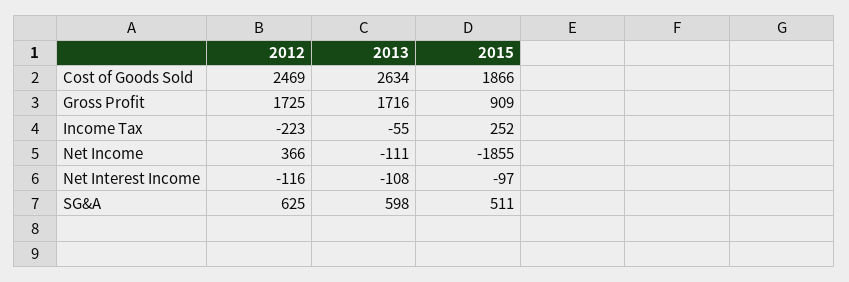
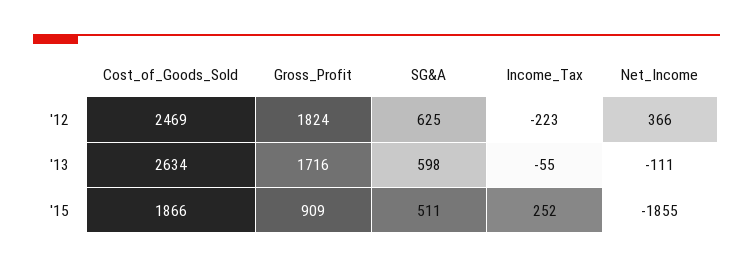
  {
    "2012": {
      "Cost of Goods Sold": 2469,
-     "Gross Profit": 1725,
+     "Gross Profit": 1824,
      "Income Tax": -223,
      "Net Income": 366,
-     "Net Interest Income": -116,
      "SG&A": 625
    },
    "2013": {
      "Cost of Goods Sold": 2634,
      "Gross Profit": 1716,
      "Income Tax": -55,
      "Net Income": -111,
-     "Net Interest Income": -108,
      "SG&A": 598
    },
    "2015": {
      "Cost of Goods Sold": 1866,
      "Gross Profit": 909,
      "Income Tax": 252,
      "Net Income": -1855,
-     "Net Interest Income": -97,
      "SG&A": 511
    }
  }

